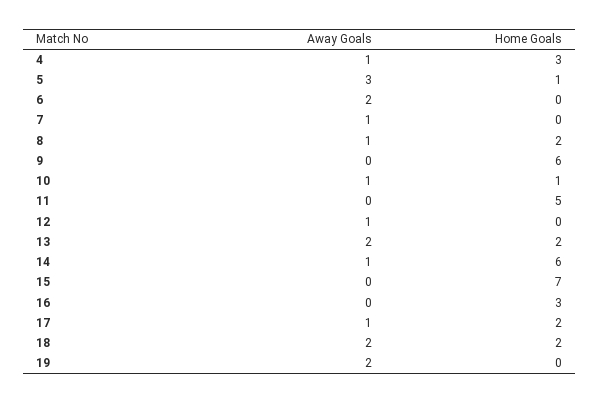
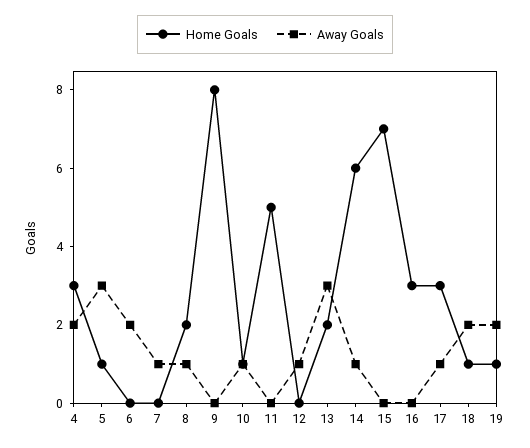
  {
    "Away Goals": {
-     "4": 1,
+     "4": 2,
      "5": 3,
      "6": 2,
      "7": 1,
      "8": 1,
      "9": 0,
      "10": 1,
      "11": 0,
      "12": 1,
-     "13": 2,
+     "13": 3,
      "14": 1,
      "15": 0,
      "16": 0,
      "17": 1,
      "18": 2,
      "19": 2
    },
    "Home Goals": {
      "4": 3,
      "5": 1,
      "6": 0,
      "7": 0,
      "8": 2,
-     "9": 6,
+     "9": 8,
      "10": 1,
      "11": 5,
      "12": 0,
      "13": 2,
      "14": 6,
      "15": 7,
      "16": 3,
-     "17": 2,
+     "17": 3,
-     "18": 2,
+     "18": 1,
-     "19": 0
+     "19": 1
    }
  }

